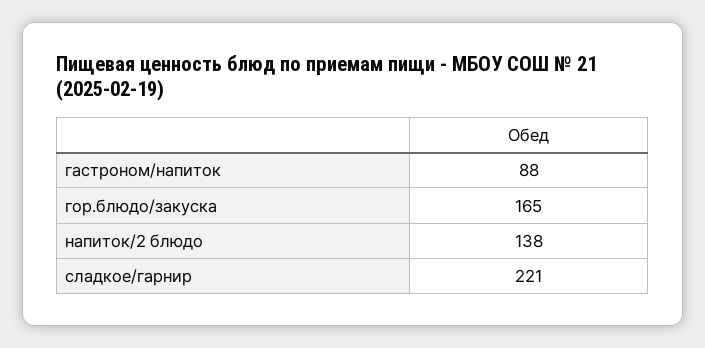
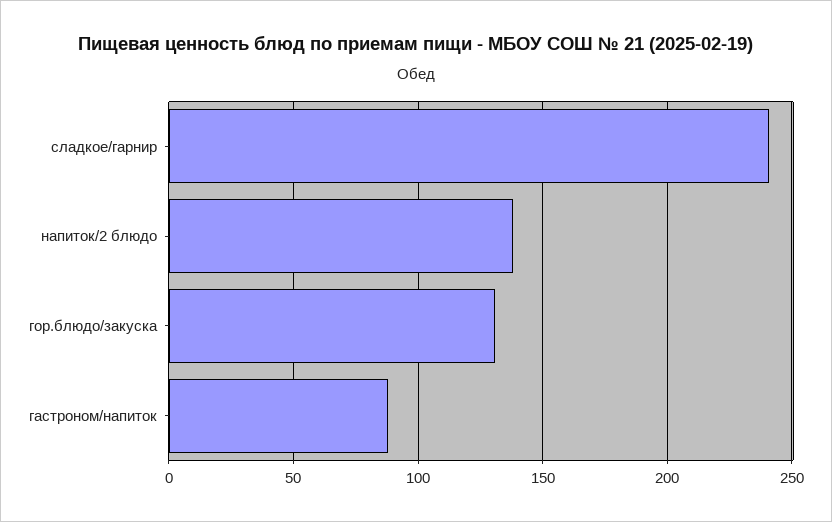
  {
    "гастроном/напиток": 88,
-   "гор.блюдо/закуска": 165,
+   "гор.блюдо/закуска": 130,
    "напиток/2 блюдо": 138,
-   "сладкое/гарнир": 221
+   "сладкое/гарнир": 240
  }

